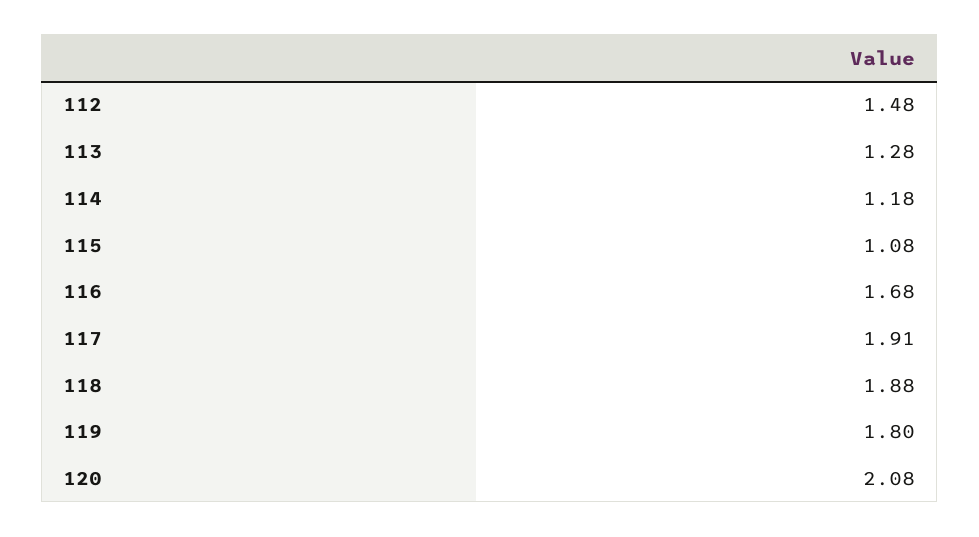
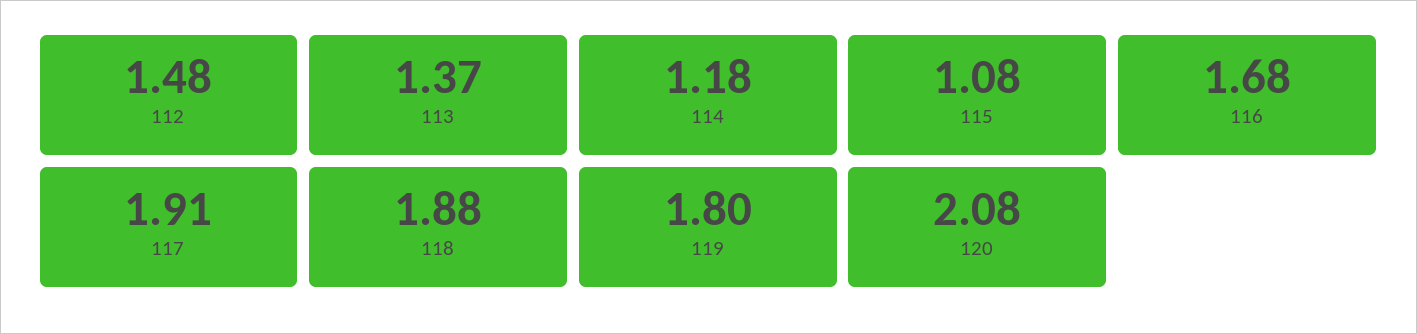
  {
    "112": 1.48,
-   "113": 1.28,
+   "113": 1.37,
    "114": 1.18,
    "115": 1.08,
    "116": 1.68,
    "117": 1.91,
    "118": 1.88,
    "119": 1.8,
    "120": 2.08
  }

